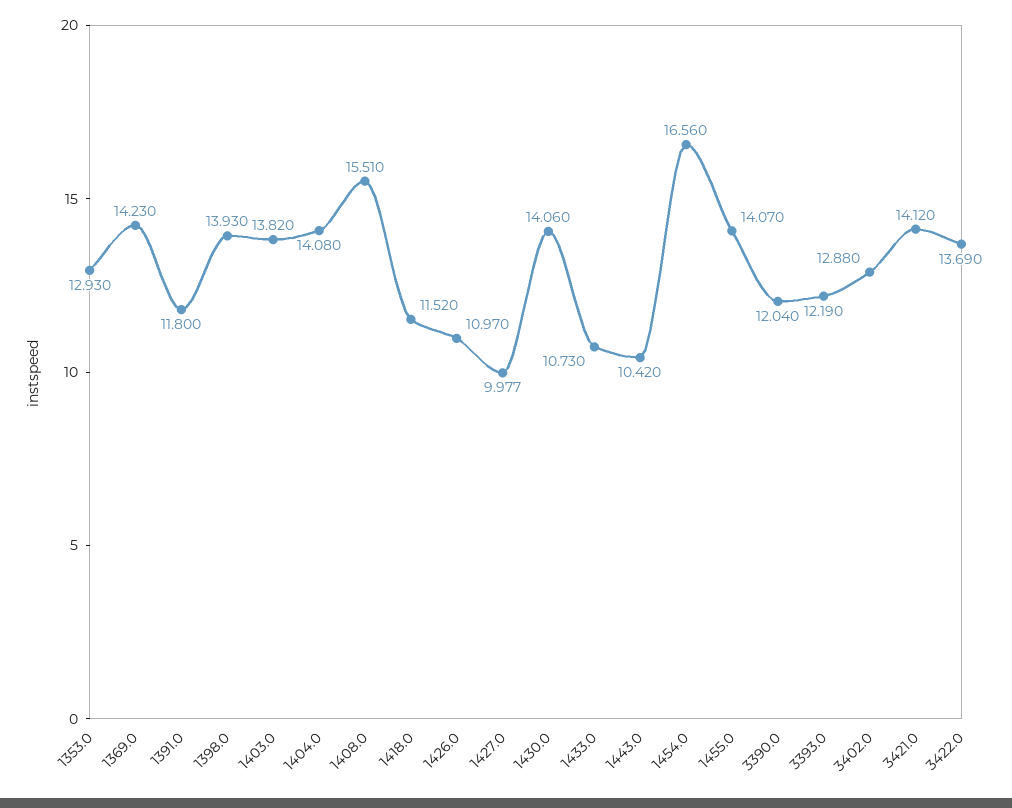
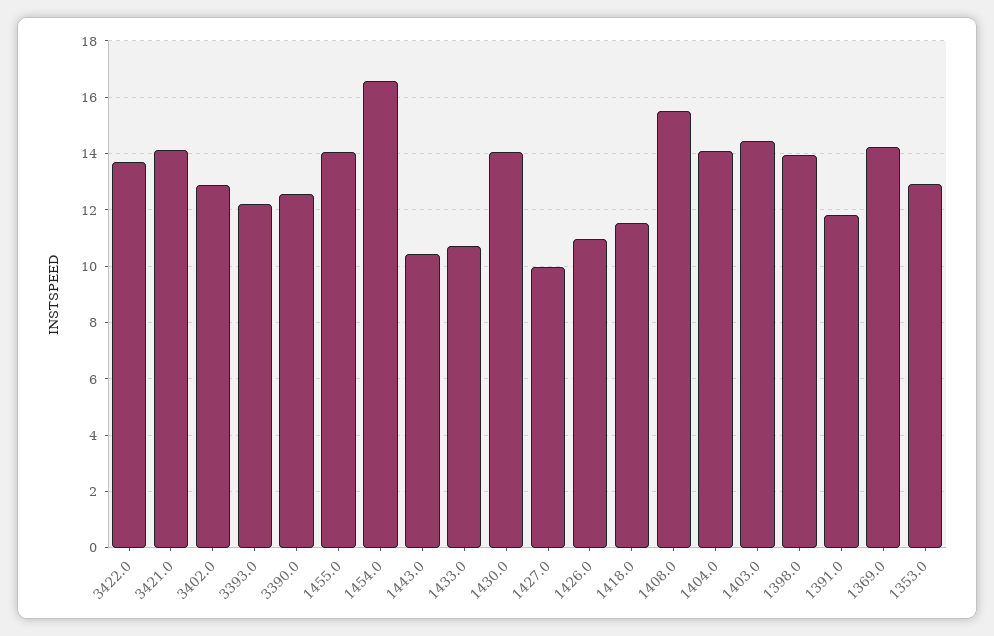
  {
    "1353.0": 12.93,
    "1369.0": 14.23,
    "1391.0": 11.8,
    "1398.0": 13.93,
-   "1403.0": 13.82,
+   "1403.0": 14.5,
    "1404.0": 14.08,
    "1408.0": 15.51,
    "1418.0": 11.52,
    "1426.0": 10.97,
    "1427.0": 9.977,
    "1430.0": 14.06,
    "1433.0": 10.73,
    "1443.0": 10.42,
    "1454.0": 16.56,
    "1455.0": 14.07,
-   "3390.0": 12.04,
+   "3390.0": 12.5,
    "3393.0": 12.19,
    "3402.0": 12.88,
    "3421.0": 14.12,
    "3422.0": 13.69
  }

